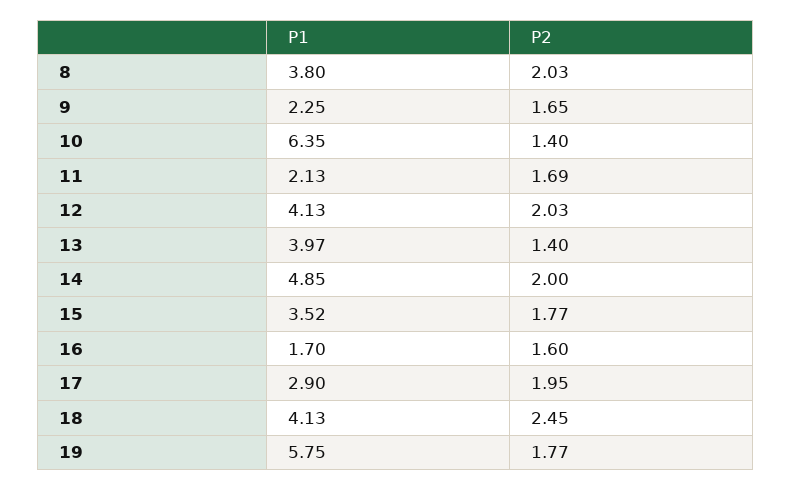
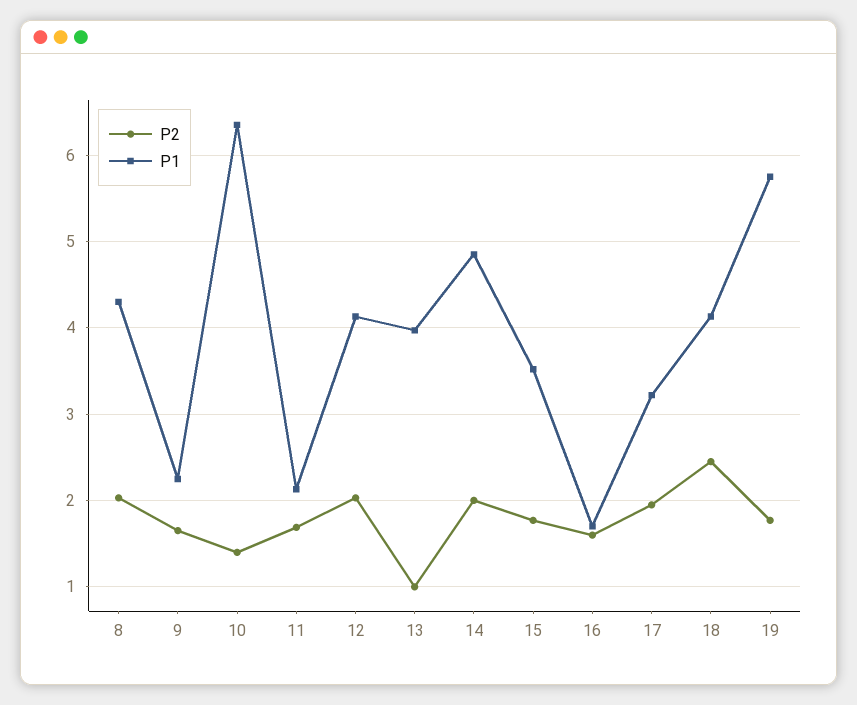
  {
    "P1": {
-     "8": 3.8,
+     "8": 4.3,
      "9": 2.25,
      "10": 6.35,
      "11": 2.13,
      "12": 4.13,
      "13": 3.97,
      "14": 4.85,
      "15": 3.52,
      "16": 1.7,
-     "17": 2.9,
+     "17": 3.2,
      "18": 4.13,
      "19": 5.75
    },
    "P2": {
      "8": 2.03,
      "9": 1.65,
      "10": 1.4,
      "11": 1.69,
      "12": 2.03,
-     "13": 1.4,
+     "13": 1,
      "14": 2,
      "15": 1.77,
      "16": 1.6,
      "17": 1.95,
      "18": 2.45,
      "19": 1.77
    }
  }

